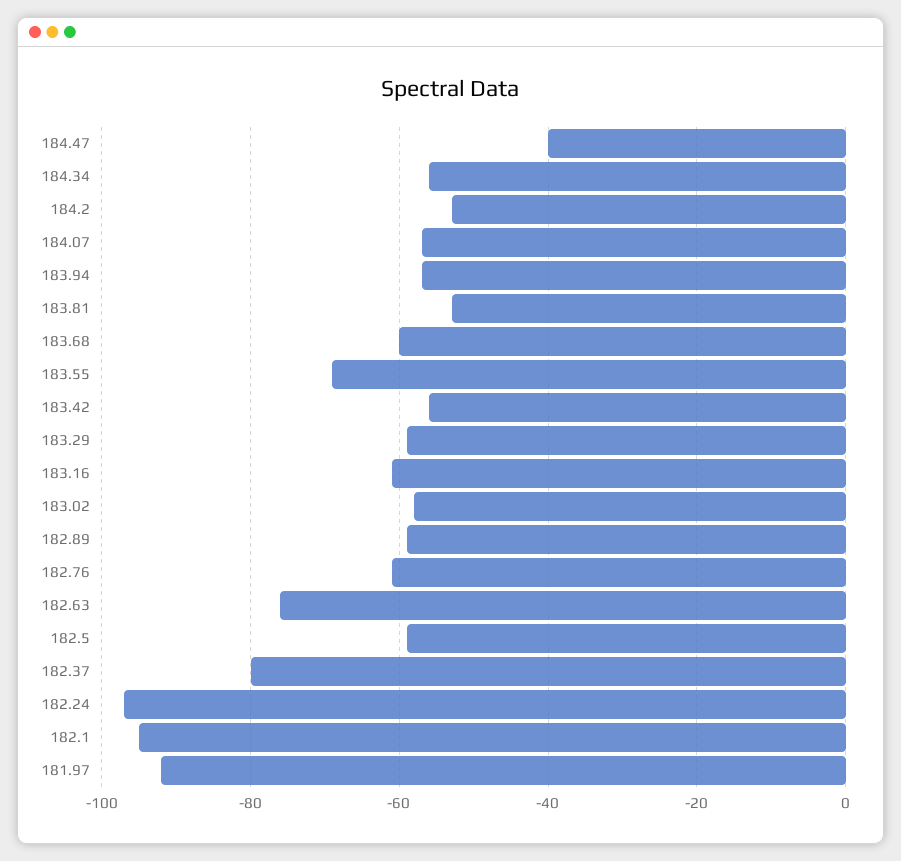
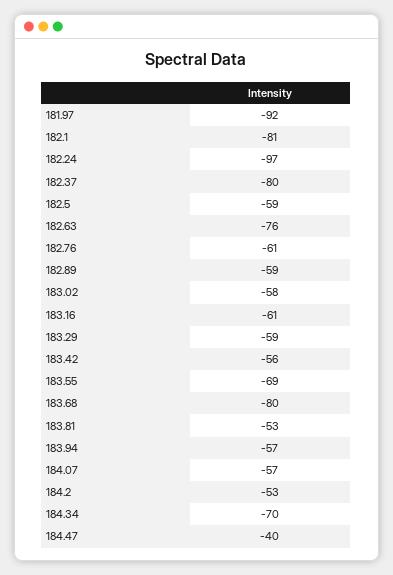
  {
    "184.47": -40,
-   "184.34": -55,
+   "184.34": -70,
    "184.2": -53,
    "184.07": -57,
    "183.94": -57,
    "183.81": -53,
-   "183.68": -60,
+   "183.68": -80,
    "183.55": -69,
    "183.42": -56,
    "183.29": -59,
    "183.16": -61,
    "183.02": -58,
    "182.89": -59,
    "182.76": -61,
    "182.63": -76,
    "182.5": -59,
    "182.37": -80,
    "182.24": -97,
-   "182.1": -95,
+   "182.1": -81,
    "181.97": -92
  }

